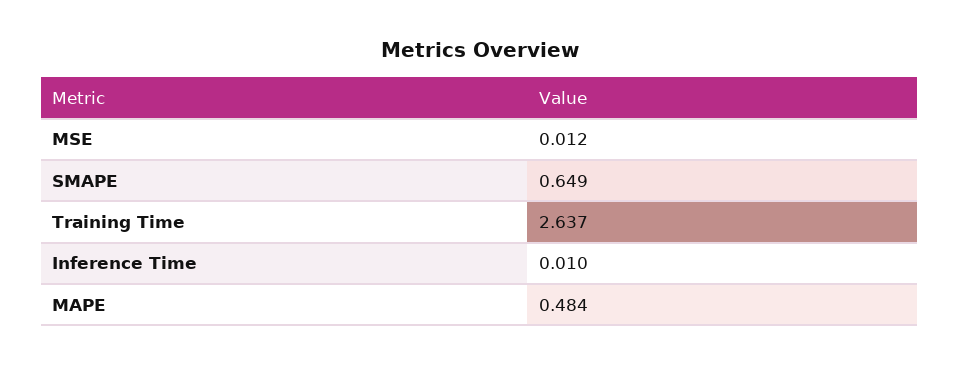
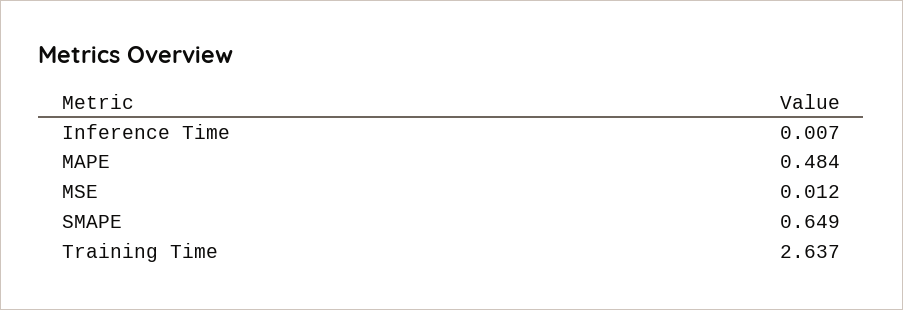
  {
    "MSE": 0.012,
    "SMAPE": 0.649,
    "Training Time": 2.637,
-   "Inference Time": 0.01,
+   "Inference Time": 0.007,
    "MAPE": 0.484
  }

